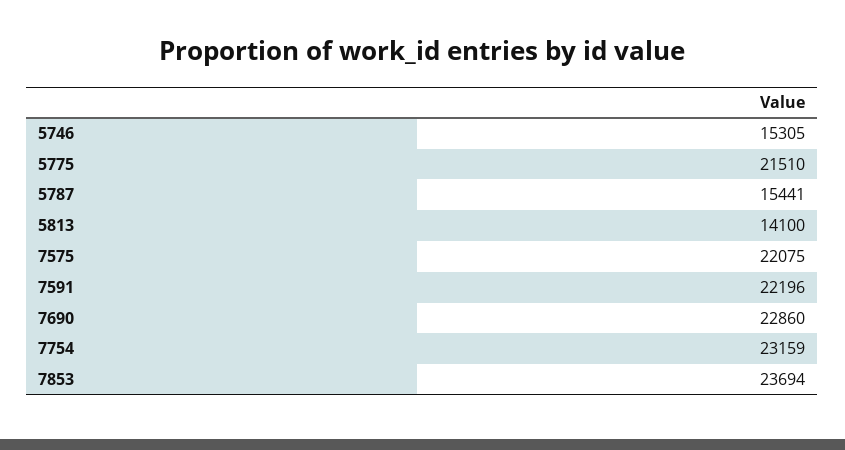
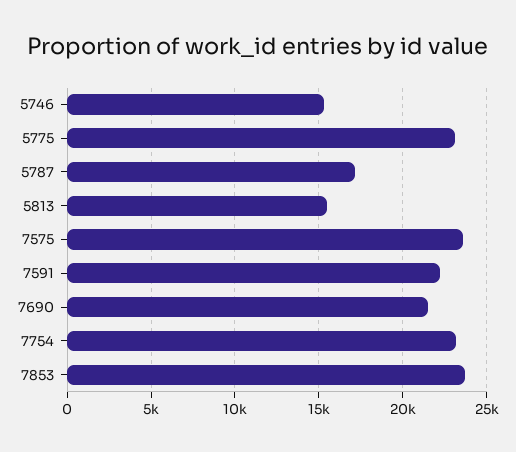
  {
    "5746": 15305,
-   "5775": 21510,
+   "5775": 23000,
-   "5787": 15441,
+   "5787": 17000,
-   "5813": 14100,
+   "5813": 15500,
-   "7575": 22075,
+   "7575": 23500,
    "7591": 22196,
-   "7690": 22860,
+   "7690": 21500,
    "7754": 23159,
    "7853": 23694
  }

